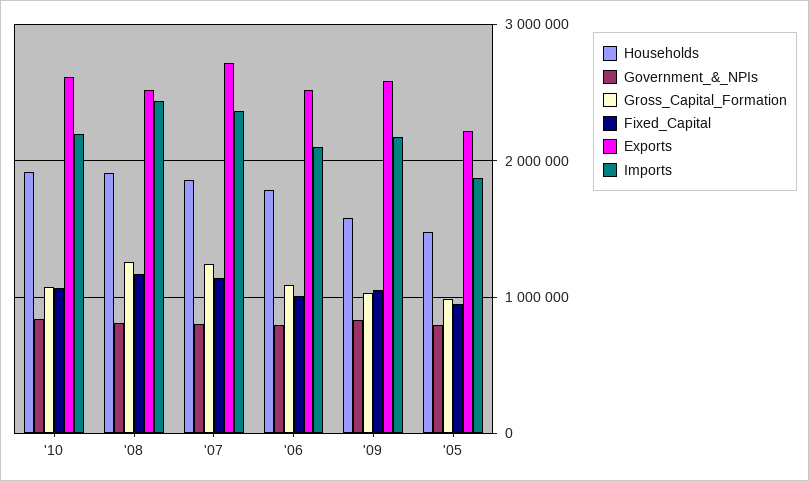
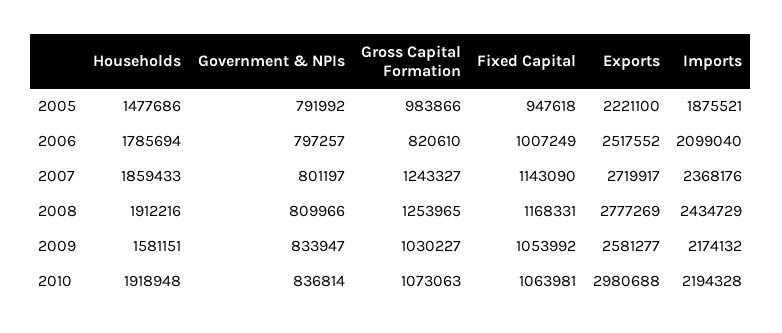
  {
    "Households": {
      "'10": 1918948,
      "'08": 1912216,
      "'07": 1859433,
      "'06": 1785694,
      "'09": 1581151,
      "'05": 1477686
    },
    "Government_&_NPIs": {
      "'10": 836814,
      "'08": 809966,
      "'07": 801197,
      "'06": 797257,
      "'09": 833947,
      "'05": 791992
    },
    "Gross_Capital_Formation": {
      "'10": 1073063,
      "'08": 1253965,
      "'07": 1243327,
-     "'06": 1100000,
+     "'06": 820610,
      "'09": 1030227,
      "'05": 983866
    },
    "Fixed_Capital": {
      "'10": 1063981,
      "'08": 1168331,
      "'07": 1143090,
      "'06": 1007249,
      "'09": 1053992,
      "'05": 947618
    },
    "Exports": {
-     "'10": 2600000,
+     "'10": 2980688,
-     "'08": 2500000,
+     "'08": 2777269,
      "'07": 2719917,
      "'06": 2517552,
      "'09": 2581277,
      "'05": 2221100
    },
    "Imports": {
      "'10": 2194328,
      "'08": 2434729,
      "'07": 2368176,
      "'06": 2099040,
      "'09": 2174132,
      "'05": 1875521
    }
  }

